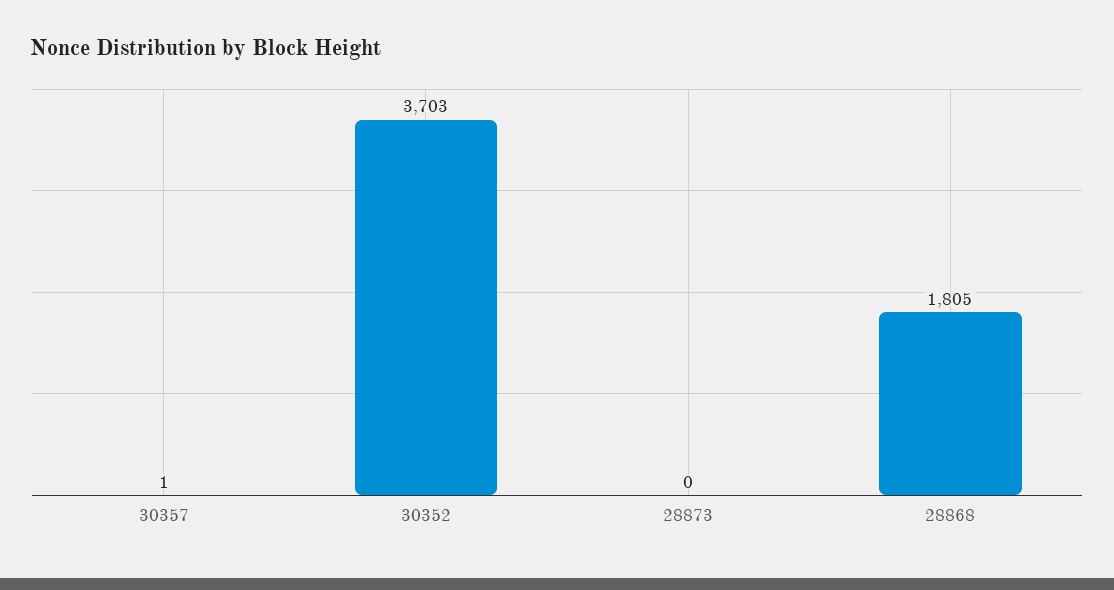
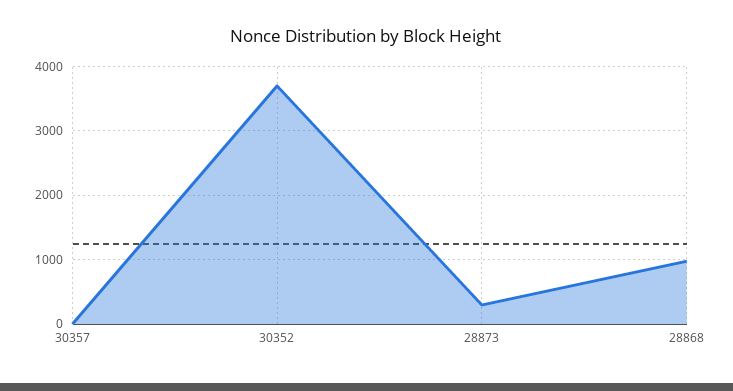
  {
    "30357": 1,
    "30352": 3703,
-   "28873": 0,
+   "28873": 300,
-   "28868": 1805
+   "28868": 1000
  }

